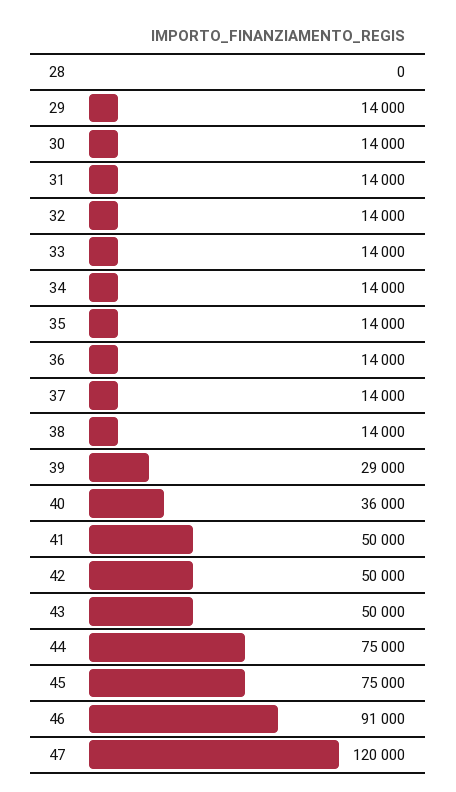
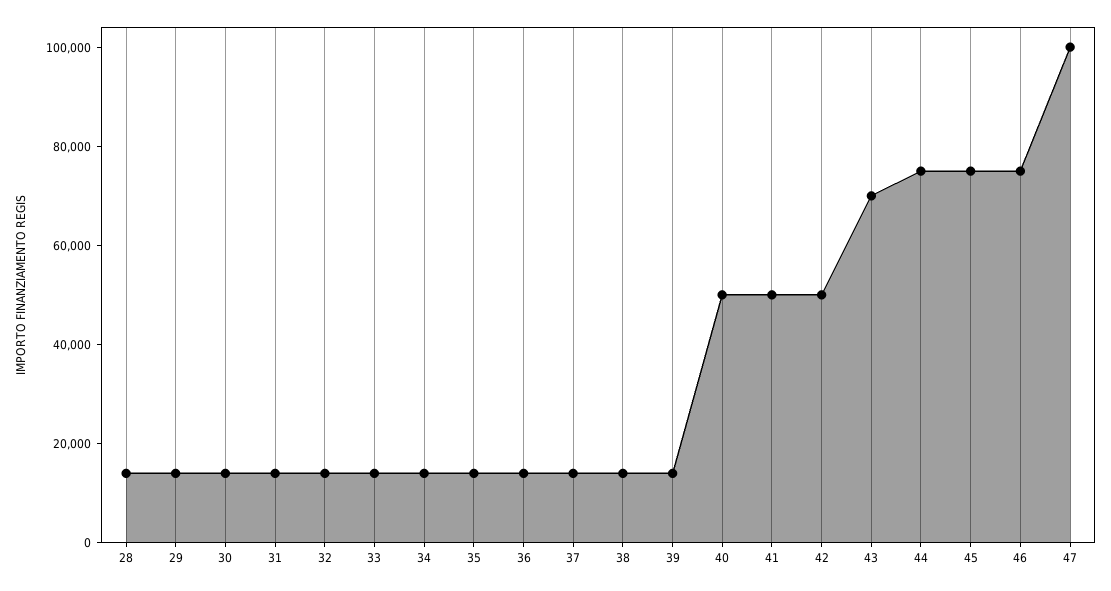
  {
-   "28": 0,
+   "28": 15000,
    "29": 14000,
    "30": 14000,
    "31": 14000,
    "32": 14000,
    "33": 14000,
    "34": 14000,
    "35": 14000,
    "36": 14000,
    "37": 14000,
    "38": 14000,
-   "39": 29000,
+   "39": 15000,
-   "40": 36000,
+   "40": 50000,
    "41": 50000,
    "42": 50000,
-   "43": 50000,
+   "43": 70000,
    "44": 75000,
    "45": 75000,
-   "46": 91000,
+   "46": 75000,
-   "47": 120000
+   "47": 100000
  }

